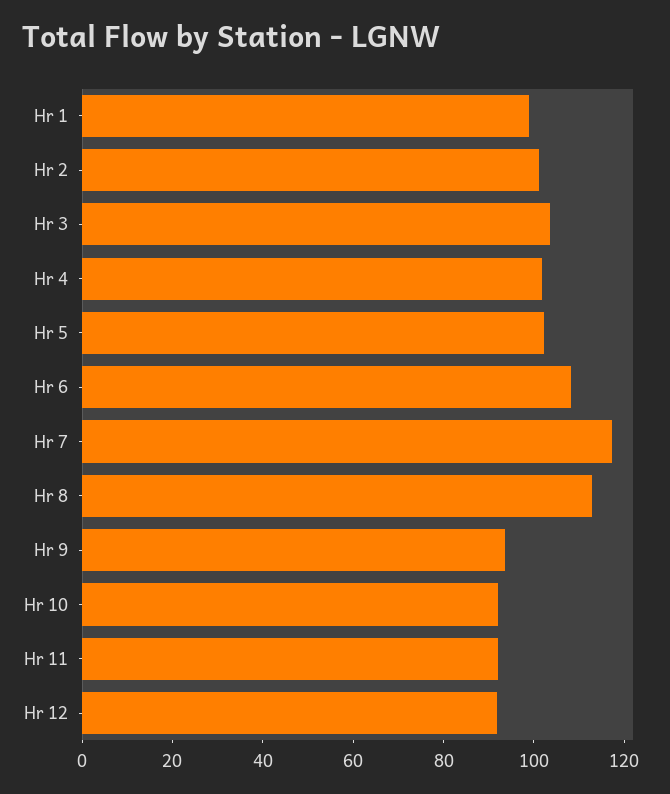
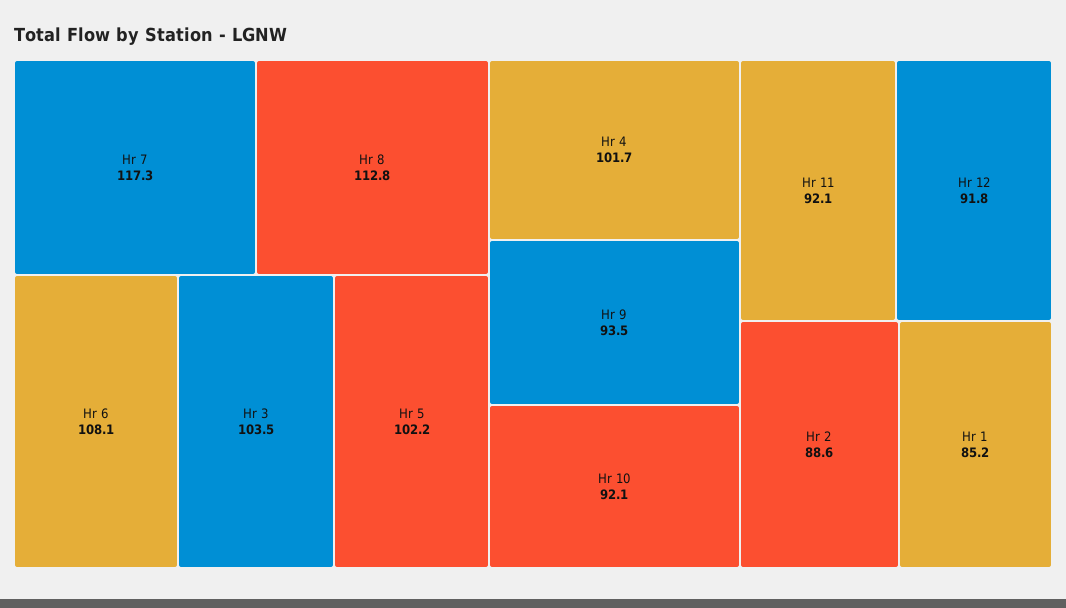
  {
-   "Hr 1": 100,
+   "Hr 1": 85.2,
-   "Hr 2": 100,
+   "Hr 2": 88.6,
    "Hr 3": 103.5,
    "Hr 4": 101.7,
    "Hr 5": 102.2,
    "Hr 6": 108.1,
    "Hr 7": 117.3,
    "Hr 8": 112.8,
    "Hr 9": 93.5,
    "Hr 10": 92.1,
    "Hr 11": 92.1,
    "Hr 12": 91.8
  }

